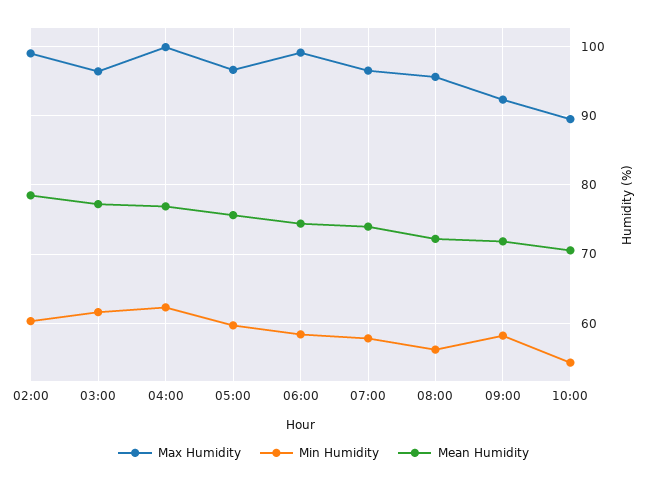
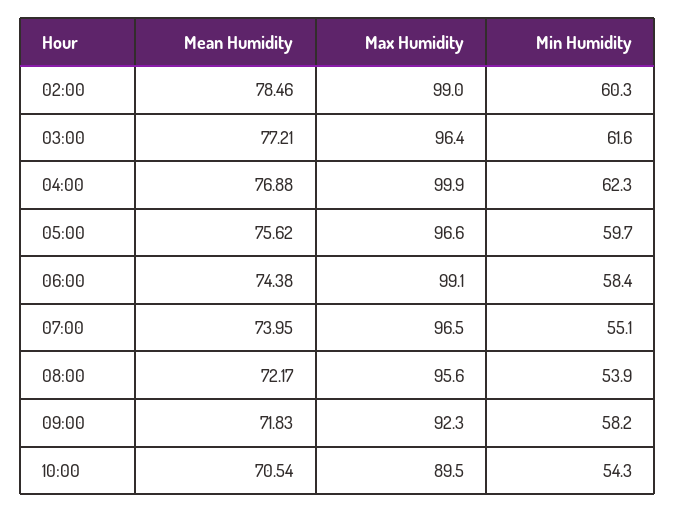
  {
    "Max Humidity": {
      "02:00": 99,
      "03:00": 96.4,
      "04:00": 99.9,
      "05:00": 96.6,
      "06:00": 99.1,
      "07:00": 96.5,
      "08:00": 95.6,
      "09:00": 92.3,
      "10:00": 89.5
    },
    "Min Humidity": {
      "02:00": 60.3,
      "03:00": 61.6,
      "04:00": 62.3,
      "05:00": 59.7,
      "06:00": 58.4,
-     "07:00": 58,
+     "07:00": 55.1,
-     "08:00": 56,
+     "08:00": 53.9,
      "09:00": 58.2,
      "10:00": 54.3
    },
    "Mean Humidity": {
      "02:00": 78.46,
      "03:00": 77.21,
      "04:00": 76.88,
      "05:00": 75.62,
      "06:00": 74.38,
      "07:00": 73.95,
      "08:00": 72.17,
      "09:00": 71.83,
      "10:00": 70.54
    }
  }

